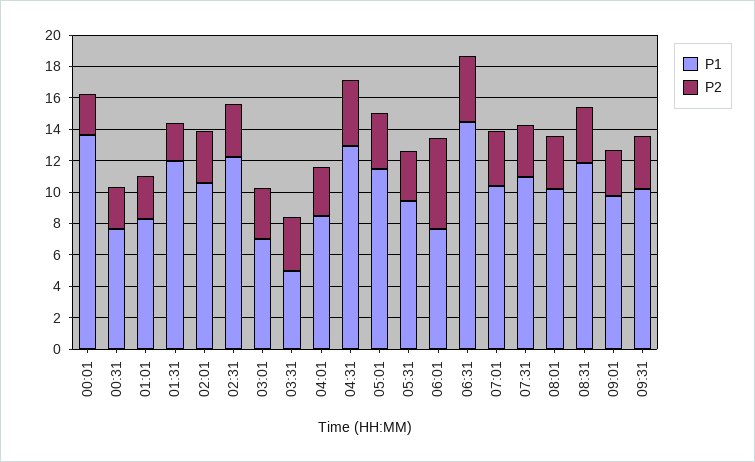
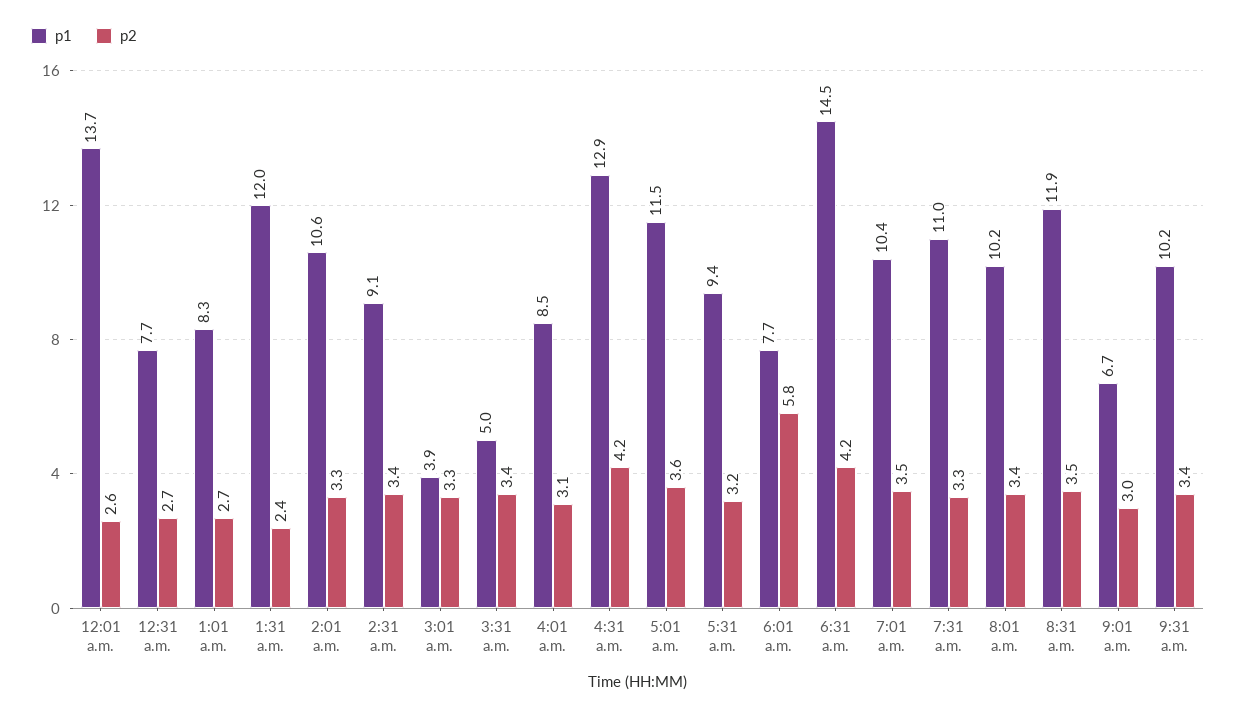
  {
    "P1": {
      "00:01": 13.7,
      "00:31": 7.7,
      "01:01": 8.3,
      "01:31": 12,
      "02:01": 10.6,
-     "02:31": 12,
+     "02:31": 9.1,
-     "03:01": 7,
+     "03:01": 3.9,
      "03:31": 5,
      "04:01": 8.5,
      "04:31": 12.9,
      "05:01": 11.5,
      "05:31": 9.4,
      "06:01": 7.7,
      "06:31": 14.5,
      "07:01": 10.4,
      "07:31": 11,
      "08:01": 10.2,
      "08:31": 11.9,
-     "09:01": 10,
+     "09:01": 6.7,
      "09:31": 10.2
    },
    "P2": {
      "00:01": 2.6,
      "00:31": 2.7,
      "01:01": 2.7,
      "01:31": 2.4,
      "02:01": 3.3,
      "02:31": 3.4,
      "03:01": 3.3,
      "03:31": 3.4,
      "04:01": 3.1,
      "04:31": 4.2,
      "05:01": 3.6,
      "05:31": 3.2,
      "06:01": 5.8,
      "06:31": 4.2,
      "07:01": 3.5,
      "07:31": 3.3,
      "08:01": 3.4,
      "08:31": 3.5,
      "09:01": 3,
      "09:31": 3.4
    }
  }

